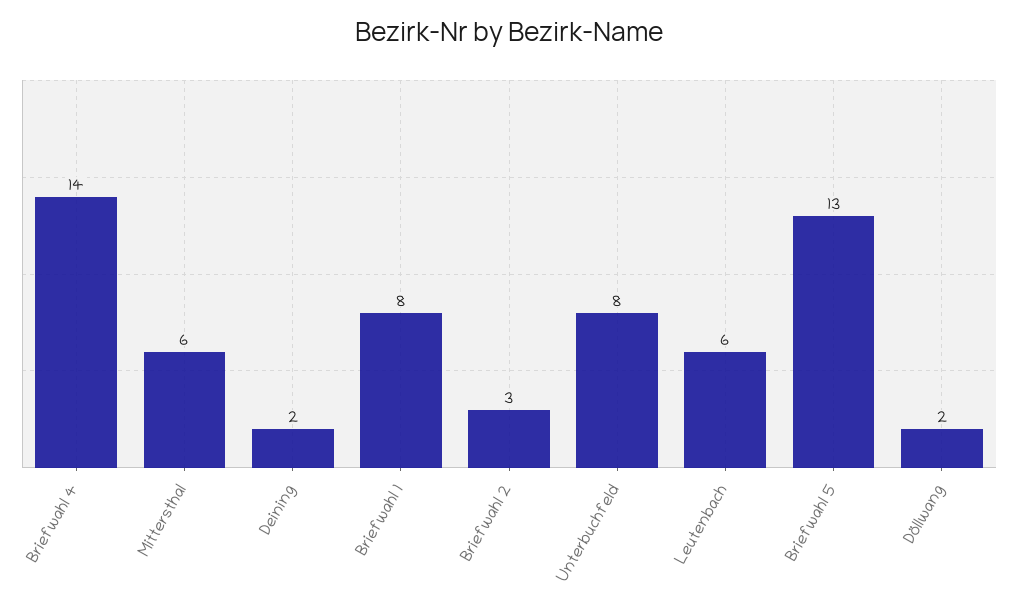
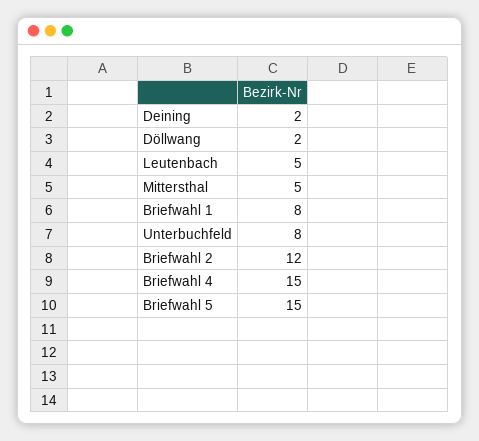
  {
-   "Briefwahl 4": 14,
+   "Briefwahl 4": 15,
-   "Mittersthal": 6,
+   "Mittersthal": 5,
    "Deining": 2,
    "Briefwahl 1": 8,
-   "Briefwahl 2": 3,
+   "Briefwahl 2": 12,
    "Unterbuchfeld": 8,
-   "Leutenbach": 6,
+   "Leutenbach": 5,
-   "Briefwahl 5": 13,
+   "Briefwahl 5": 15,
    "Döllwang": 2
  }

